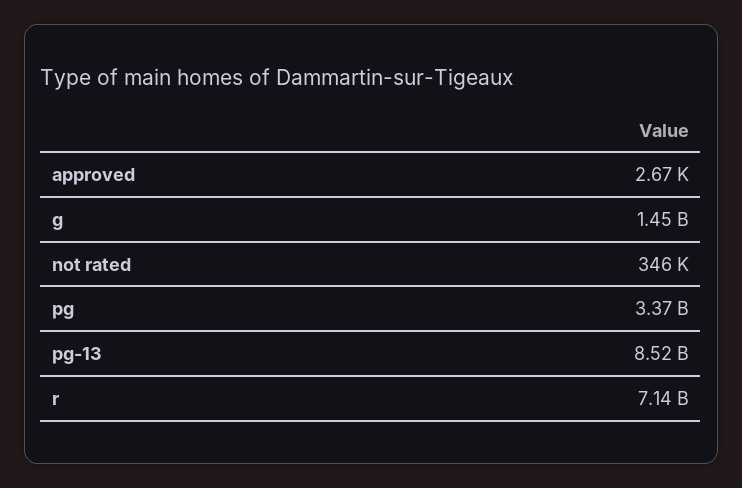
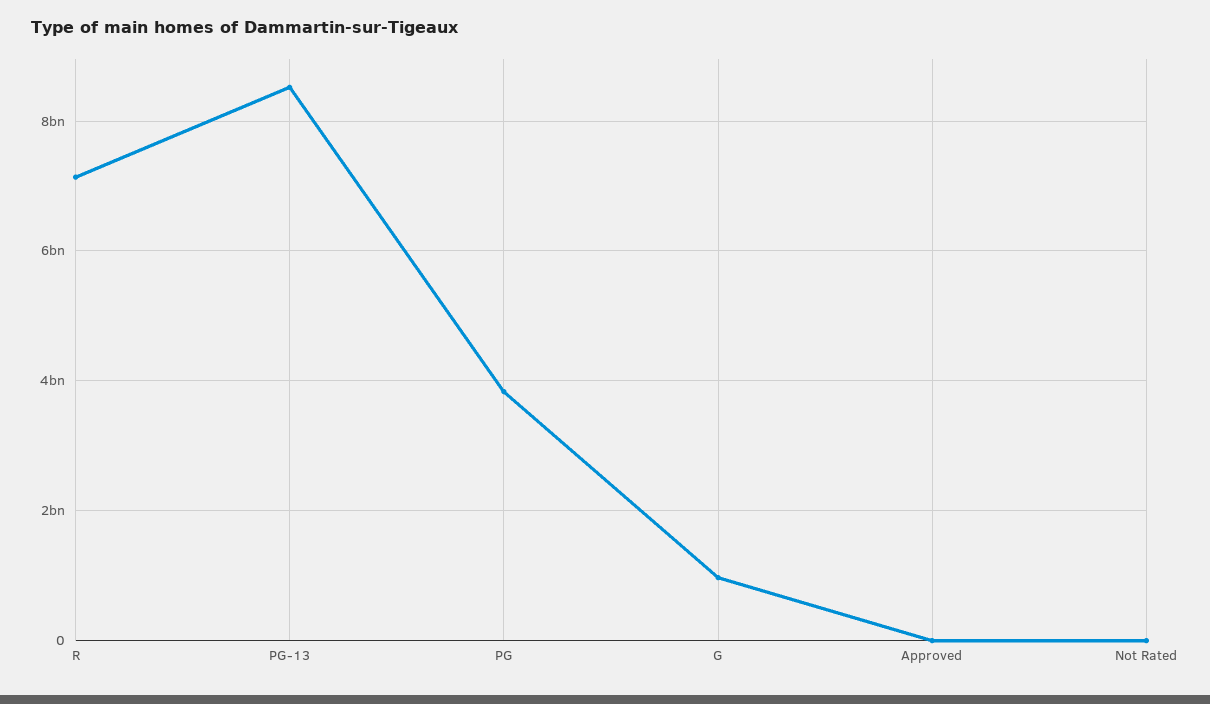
  {
    "approved": 2670,
-   "g": 1450000000,
+   "g": 1000000000,
    "not rated": 346000,
-   "pg": 3370000000,
+   "pg": 3800000000,
    "pg-13": 8520000000,
    "r": 7140000000
  }

